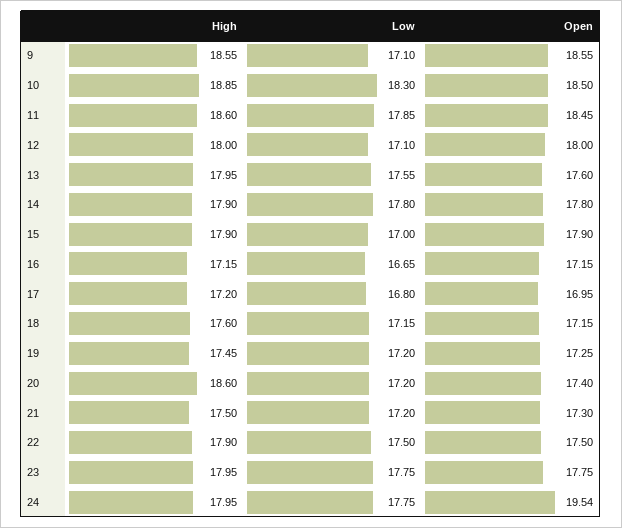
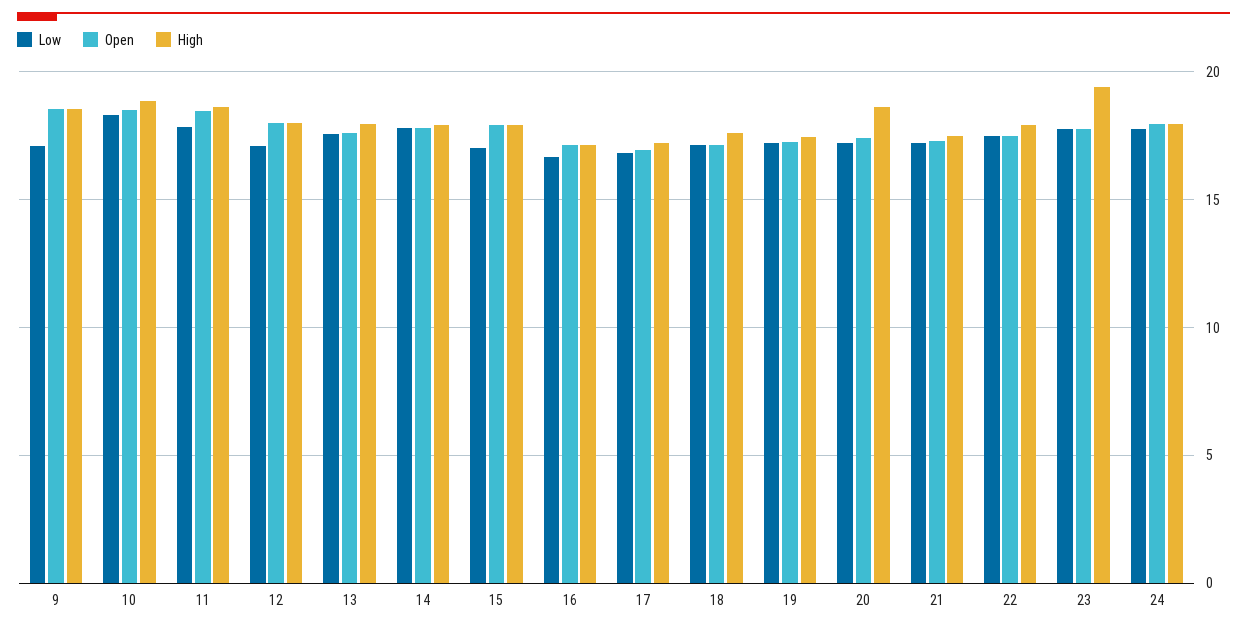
  {
    "High": {
      "9": 18.55,
      "10": 18.85,
      "11": 18.6,
      "12": 18,
      "13": 17.95,
      "14": 17.9,
      "15": 17.9,
      "16": 17.15,
      "17": 17.2,
      "18": 17.6,
      "19": 17.45,
      "20": 18.6,
      "21": 17.5,
      "22": 17.9,
-     "23": 17.95,
+     "23": 19.5,
      "24": 17.95
    },
    "Low": {
      "9": 17.1,
      "10": 18.3,
      "11": 17.85,
      "12": 17.1,
      "13": 17.55,
      "14": 17.8,
      "15": 17,
      "16": 16.65,
      "17": 16.8,
      "18": 17.15,
      "19": 17.2,
      "20": 17.2,
      "21": 17.2,
      "22": 17.5,
      "23": 17.75,
      "24": 17.75
    },
    "Open": {
      "9": 18.55,
      "10": 18.5,
      "11": 18.45,
      "12": 18,
      "13": 17.6,
      "14": 17.8,
      "15": 17.9,
      "16": 17.15,
      "17": 16.95,
      "18": 17.15,
      "19": 17.25,
      "20": 17.4,
      "21": 17.3,
      "22": 17.5,
      "23": 17.75,
-     "24": 19.54
+     "24": 18
    }
  }

